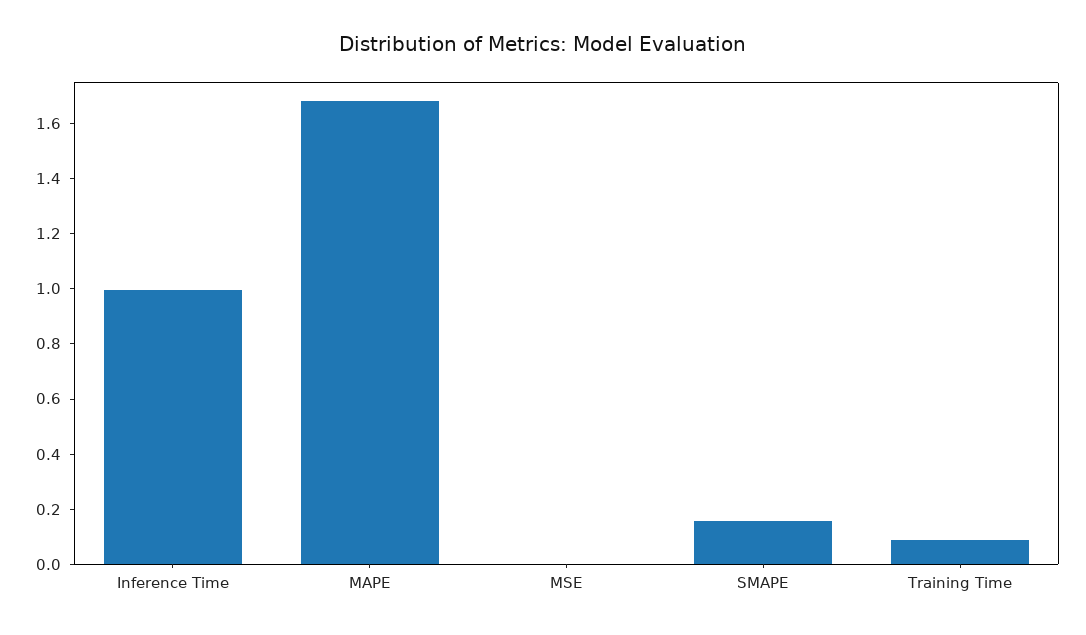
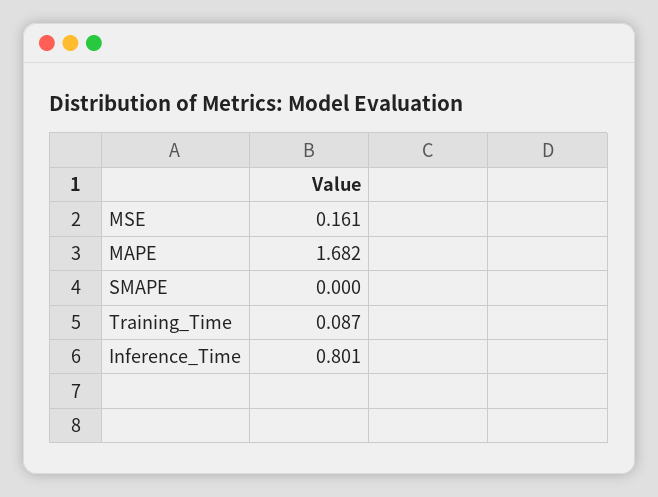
  {
-   "Inference Time": 1,
+   "Inference Time": 0.801,
    "MAPE": 1.682,
-   "MSE": 0,
+   "MSE": 0.161,
-   "SMAPE": 0.15,
+   "SMAPE": 0,
    "Training Time": 0.087
  }

